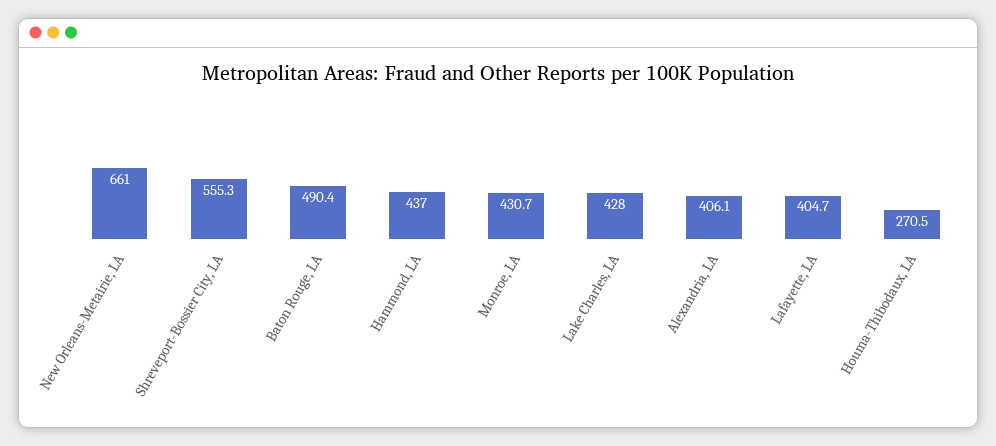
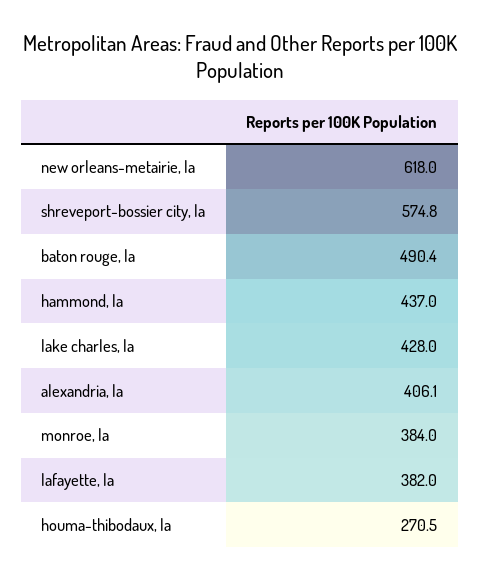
  {
-   "New Orleans-Metairie, LA": 661,
+   "New Orleans-Metairie, LA": 618,
-   "Shreveport-Bossier City, LA": 555.3,
+   "Shreveport-Bossier City, LA": 574.8,
    "Baton Rouge, LA": 490.4,
    "Hammond, LA": 437,
-   "Monroe, LA": 430.7,
+   "Monroe, LA": 384,
    "Lake Charles, LA": 428,
    "Alexandria, LA": 406.1,
-   "Lafayette, LA": 404.7,
+   "Lafayette, LA": 382,
    "Houma-Thibodaux, LA": 270.5
  }

